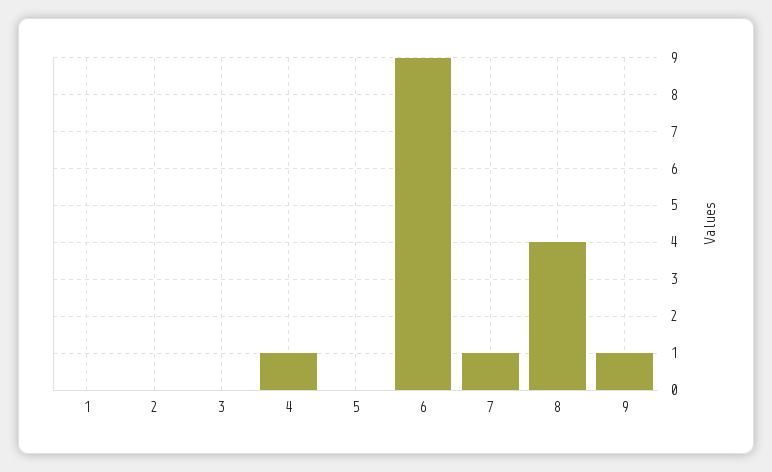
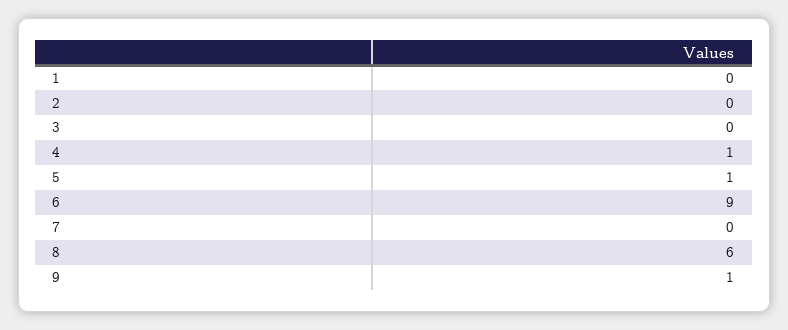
  {
    "1": 0,
    "2": 0,
    "3": 0,
    "4": 1,
-   "5": 0,
+   "5": 1,
    "6": 9,
-   "7": 1,
+   "7": 0,
-   "8": 4,
+   "8": 6,
    "9": 1
  }

